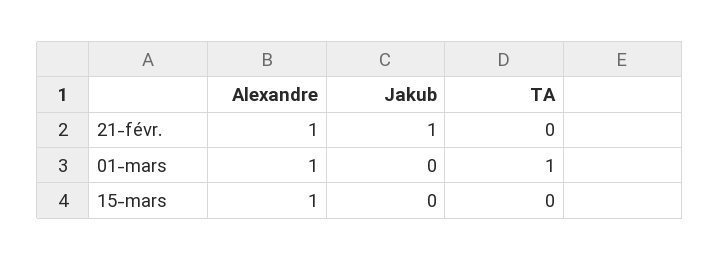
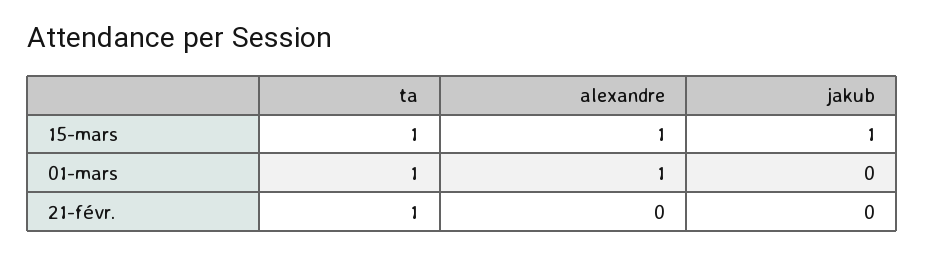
  {
    "Alexandre": {
-     "21-févr.": 1,
+     "21-févr.": 0,
      "01-mars": 1,
      "15-mars": 1
    },
    "Jakub": {
-     "21-févr.": 1,
+     "21-févr.": 0,
      "01-mars": 0,
-     "15-mars": 0
+     "15-mars": 1
    },
    "TA": {
-     "21-févr.": 0,
+     "21-févr.": 1,
      "01-mars": 1,
-     "15-mars": 0
+     "15-mars": 1
    }
  }

